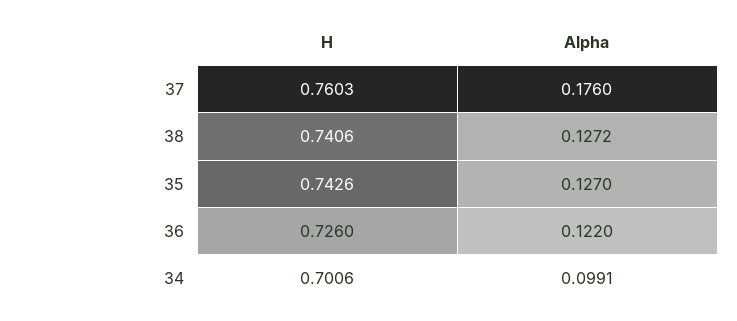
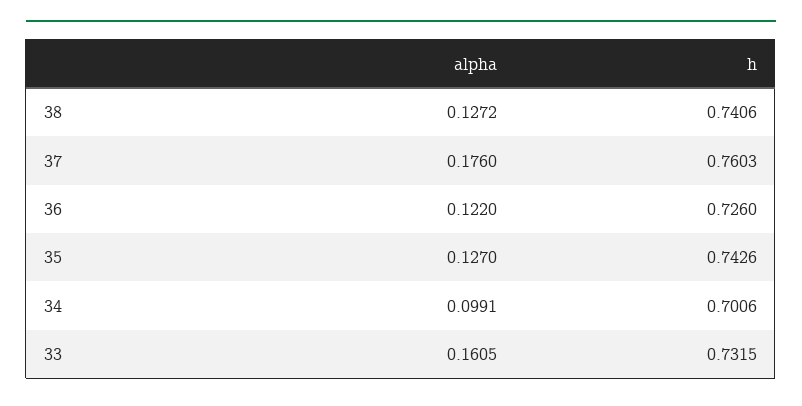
  {
    "H": {
      "37": 0.7603,
      "38": 0.7406,
      "35": 0.7426,
      "36": 0.726,
-     "34": 0.7006
+     "34": 0.7006,
+     "33": 0.7315
    },
    "Alpha": {
      "37": 0.176,
      "38": 0.1272,
      "35": 0.127,
      "36": 0.122,
-     "34": 0.0991
+     "34": 0.0991,
+     "33": 0.1605
    }
  }

